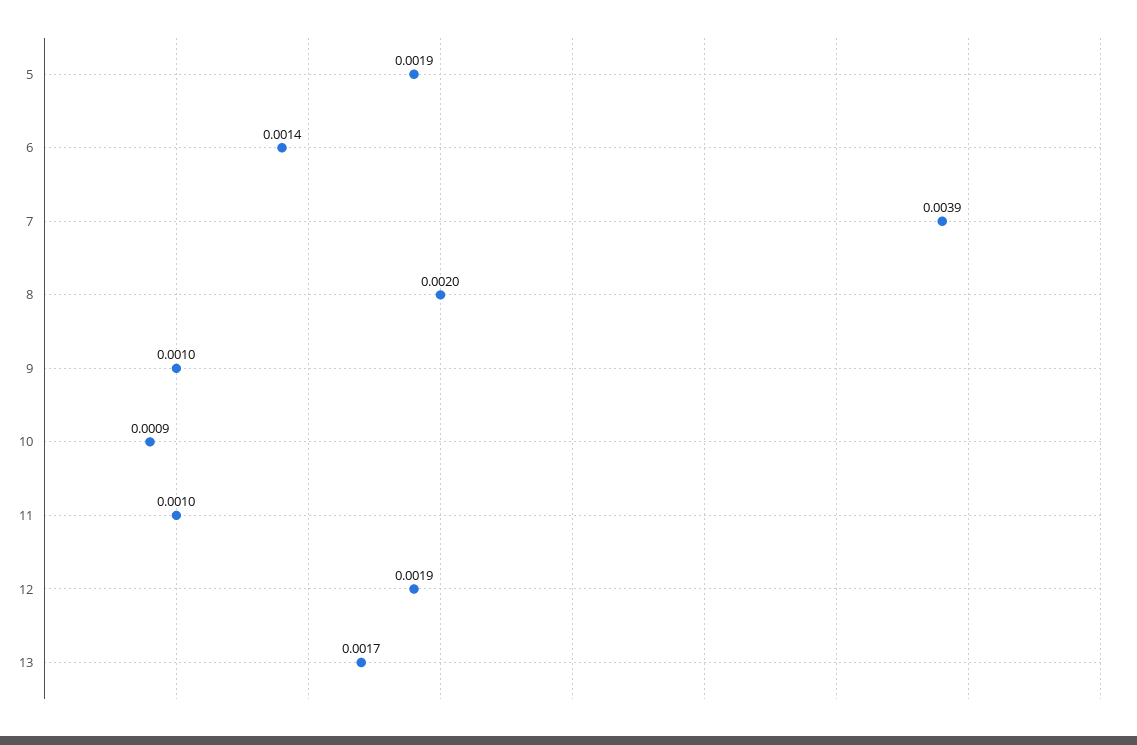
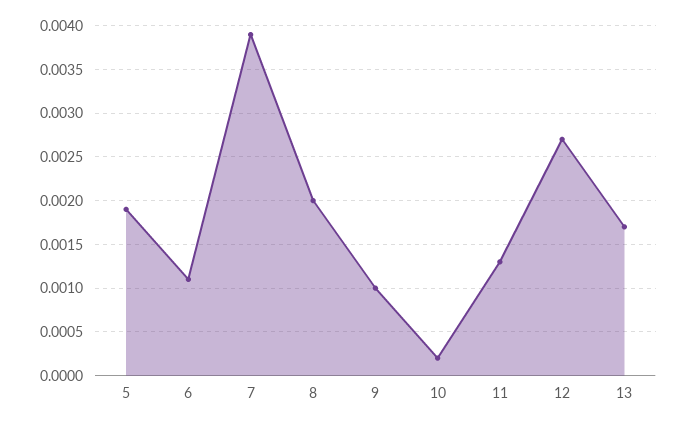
  {
    "5": 0.0019,
-   "6": 0.0014,
+   "6": 0.0011,
    "7": 0.0039,
    "8": 0.002,
    "9": 0.001,
-   "10": 0.0009,
+   "10": 0.0002,
-   "11": 0.001,
+   "11": 0.0013,
-   "12": 0.0019,
+   "12": 0.0027,
    "13": 0.0017
  }

